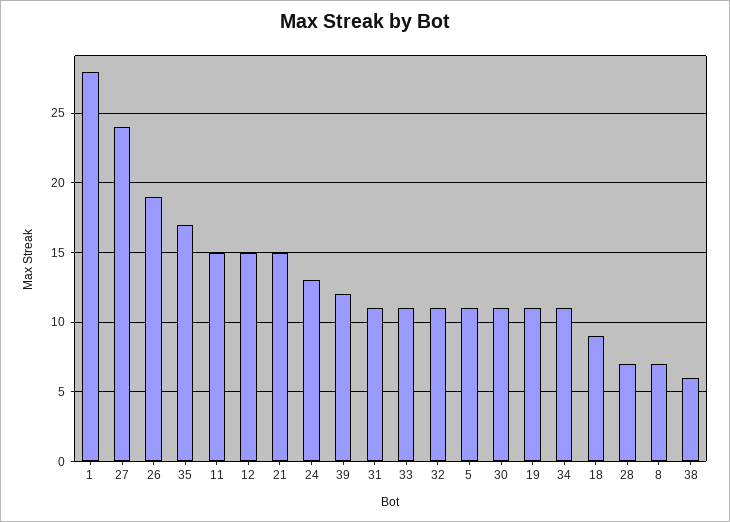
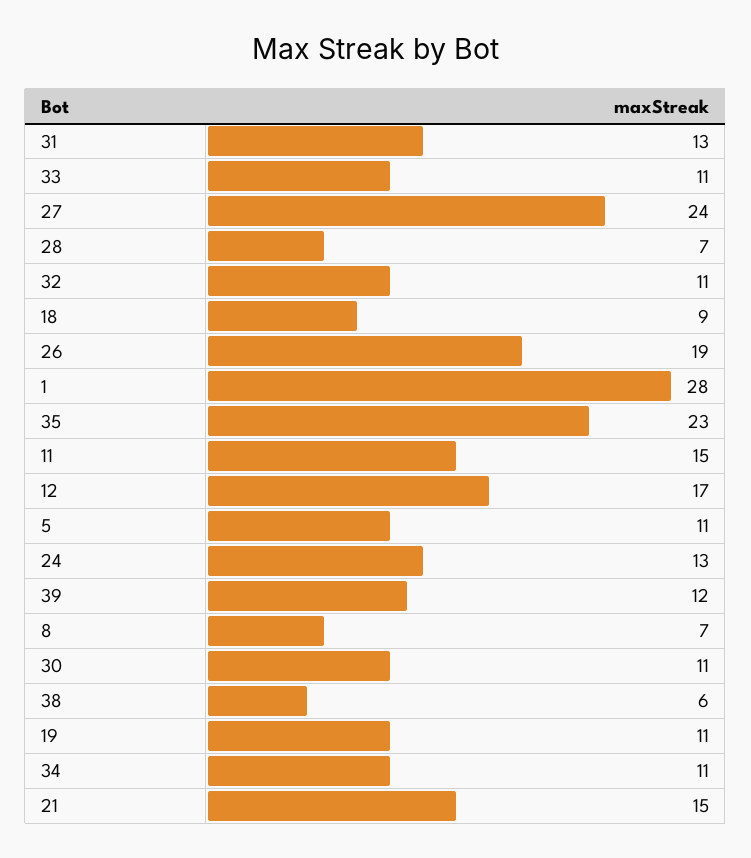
  {
    "1": 28,
    "27": 24,
    "26": 19,
-   "35": 17,
+   "35": 23,
    "11": 15,
-   "12": 15,
+   "12": 17,
    "21": 15,
    "24": 13,
    "39": 12,
-   "31": 11,
+   "31": 13,
    "33": 11,
    "32": 11,
    "5": 11,
    "30": 11,
    "19": 11,
    "34": 11,
    "18": 9,
    "28": 7,
    "8": 7,
    "38": 6
  }

